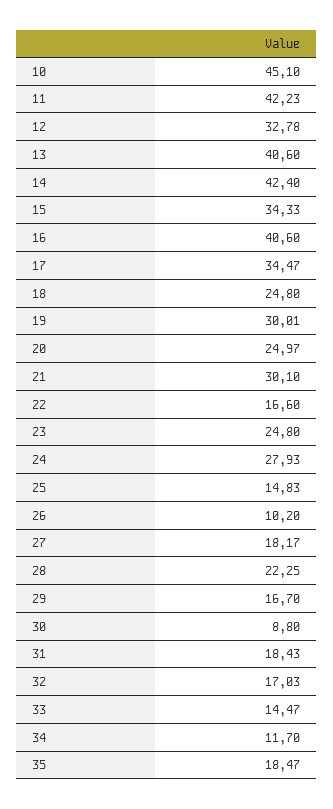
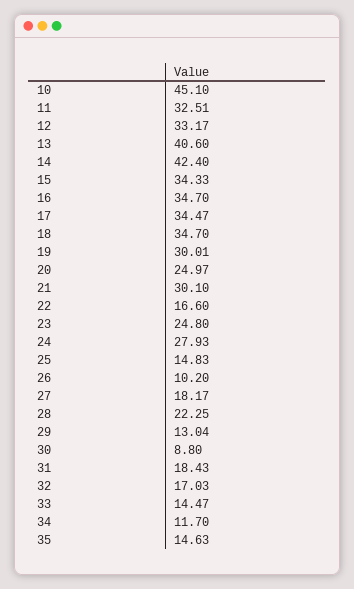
  {
    "10": 45.1,
-   "11": 42.23,
+   "11": 32.51,
-   "12": 32.78,
+   "12": 33.17,
    "13": 40.6,
    "14": 42.4,
    "15": 34.33,
-   "16": 40.6,
+   "16": 34.7,
    "17": 34.47,
-   "18": 24.8,
+   "18": 34.7,
    "19": 30.01,
    "20": 24.97,
    "21": 30.1,
    "22": 16.6,
    "23": 24.8,
    "24": 27.93,
    "25": 14.83,
    "26": 10.2,
    "27": 18.17,
    "28": 22.25,
-   "29": 16.7,
+   "29": 13.04,
    "30": 8.8,
    "31": 18.43,
    "32": 17.03,
    "33": 14.47,
    "34": 11.7,
-   "35": 18.47
+   "35": 14.63
  }

